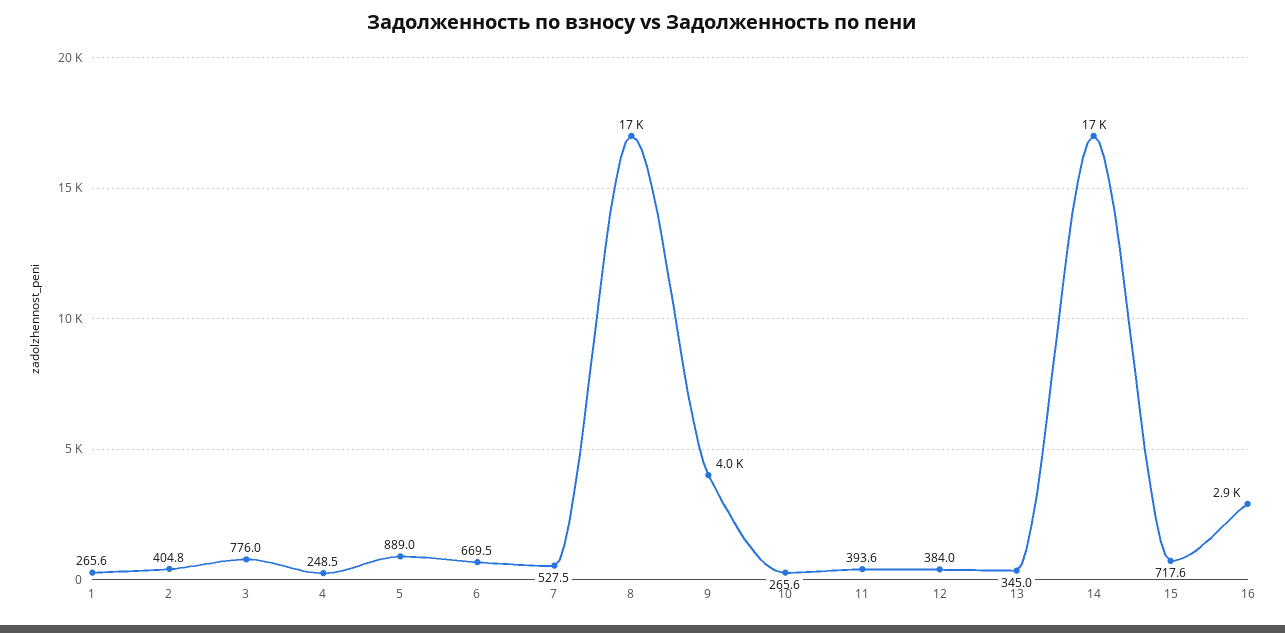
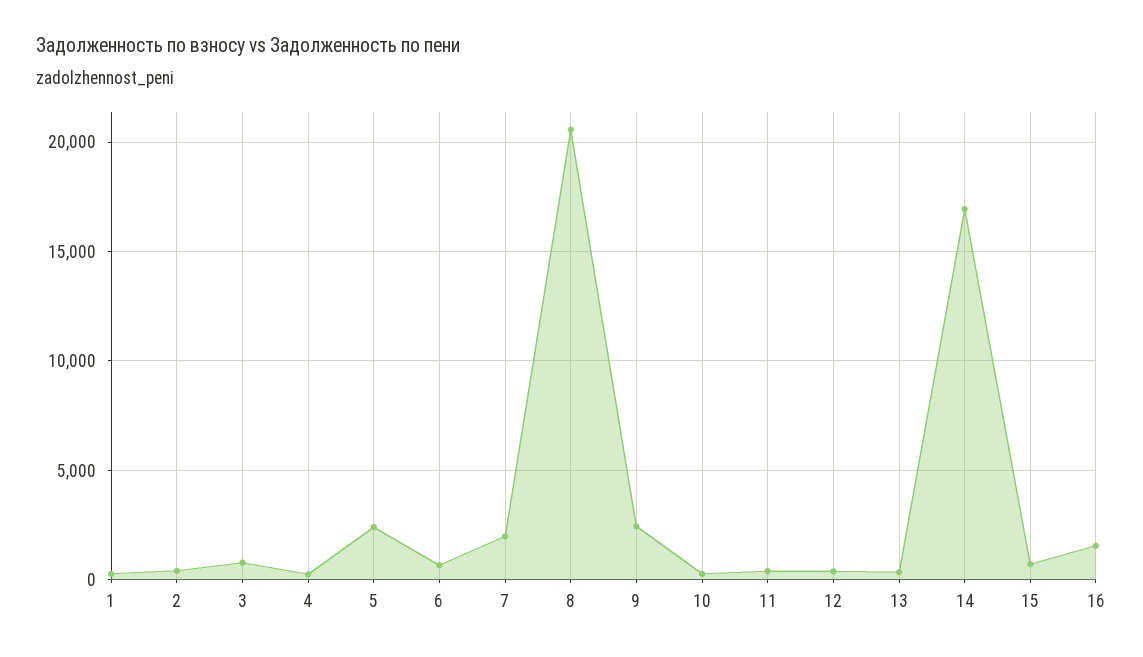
  {
    "1": 265.6,
    "2": 404.8,
    "3": 776,
    "4": 248.5,
-   "5": 889,
+   "5": 2500,
    "6": 669.5,
-   "7": 527.5,
+   "7": 2000,
-   "8": 17000,
+   "8": 20500,
-   "9": 4000,
+   "9": 2500,
    "10": 265.6,
    "11": 393.6,
    "12": 384,
    "13": 345,
    "14": 17000,
    "15": 717.6,
-   "16": 2900
+   "16": 1500
  }

